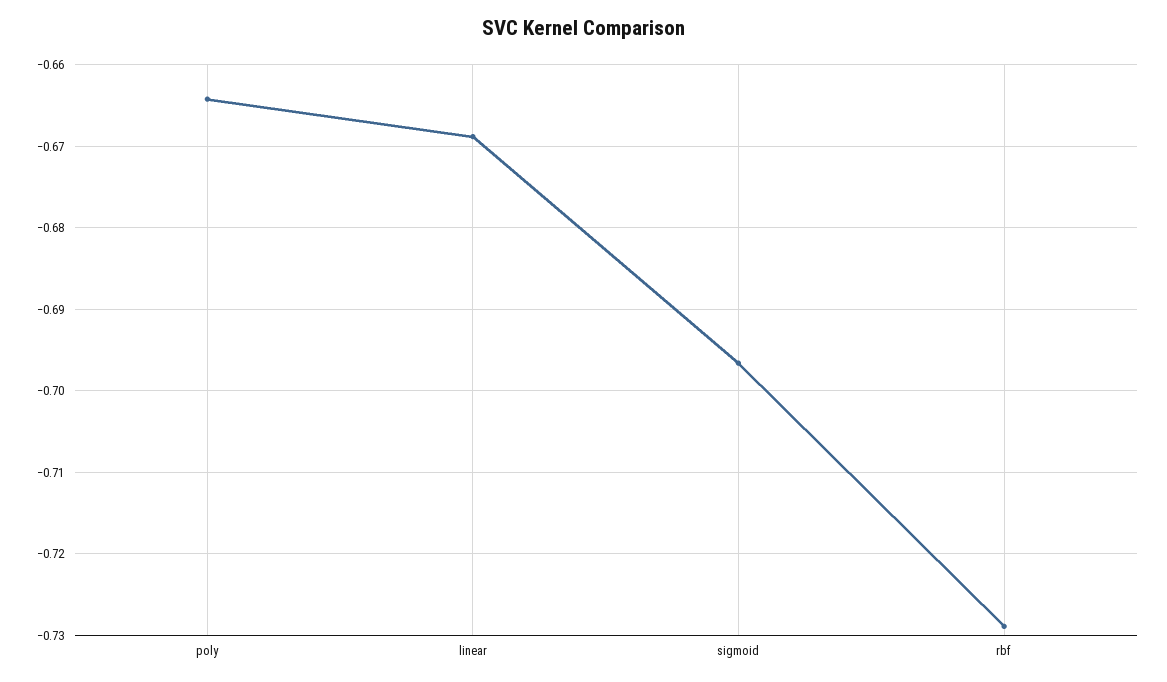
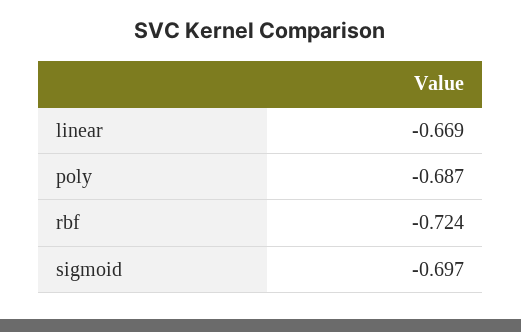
  {
-   "poly": -0.664,
+   "poly": -0.687,
    "linear": -0.669,
    "sigmoid": -0.697,
-   "rbf": -0.729
+   "rbf": -0.724
  }

